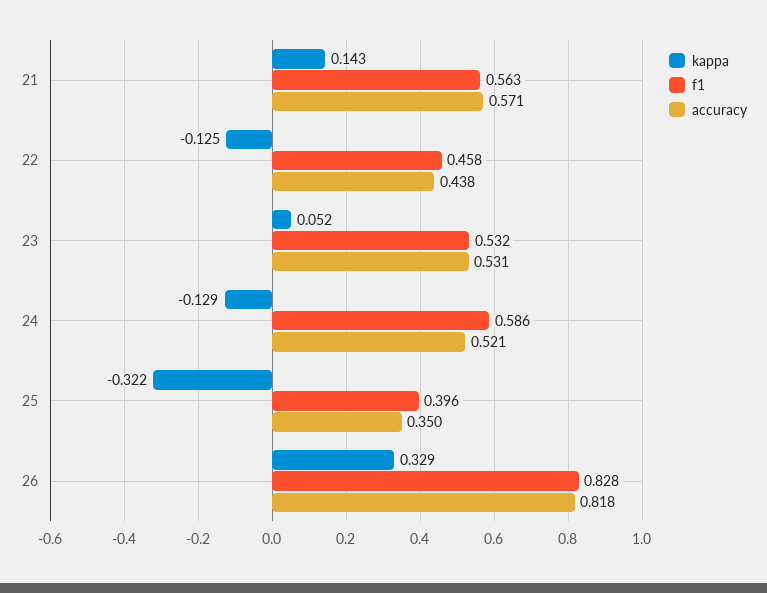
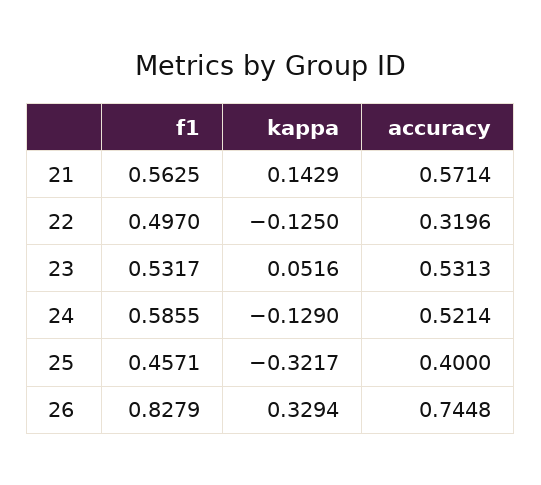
  {
    "kappa": {
      "21": 0.1429,
      "22": -0.125,
      "23": 0.0516,
      "24": -0.129,
      "25": -0.3217,
      "26": 0.3294
    },
    "f1": {
      "21": 0.5625,
-     "22": 0.458,
+     "22": 0.497,
      "23": 0.5317,
      "24": 0.5855,
-     "25": 0.396,
+     "25": 0.4571,
      "26": 0.8279
    },
    "accuracy": {
      "21": 0.5714,
-     "22": 0.438,
+     "22": 0.3196,
      "23": 0.5313,
      "24": 0.5214,
-     "25": 0.35,
+     "25": 0.4,
-     "26": 0.818
+     "26": 0.7448
    }
  }

